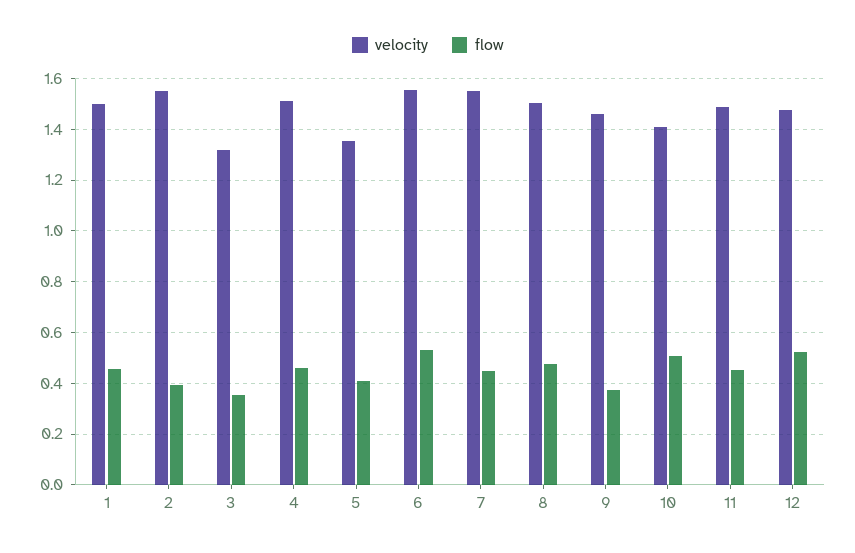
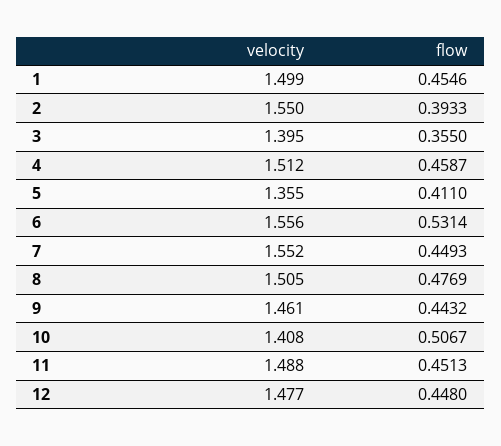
  {
    "velocity": {
      "1": 1.499,
      "2": 1.55,
-     "3": 1.325,
+     "3": 1.395,
      "4": 1.512,
      "5": 1.355,
      "6": 1.556,
      "7": 1.552,
      "8": 1.505,
      "9": 1.461,
      "10": 1.408,
      "11": 1.488,
      "12": 1.477
    },
    "flow": {
      "1": 0.4546,
      "2": 0.3933,
      "3": 0.355,
      "4": 0.4587,
      "5": 0.411,
      "6": 0.5314,
      "7": 0.4493,
      "8": 0.4769,
-     "9": 0.375,
+     "9": 0.4432,
      "10": 0.5067,
      "11": 0.4513,
-     "12": 0.525
+     "12": 0.448
    }
  }

